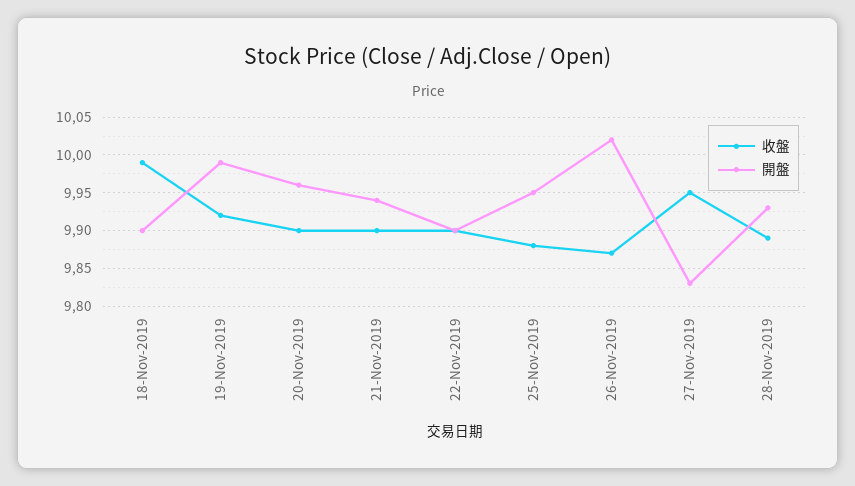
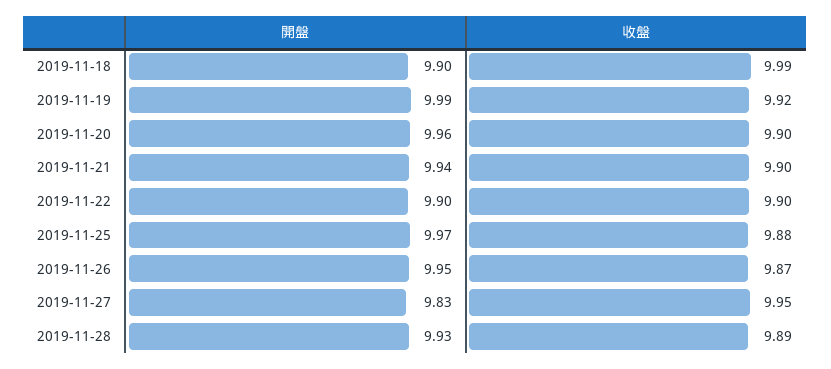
  {
    "收盤": {
      "18-Nov-2019": 9.99,
      "19-Nov-2019": 9.92,
      "20-Nov-2019": 9.9,
      "21-Nov-2019": 9.9,
      "22-Nov-2019": 9.9,
      "25-Nov-2019": 9.88,
      "26-Nov-2019": 9.87,
      "27-Nov-2019": 9.95,
      "28-Nov-2019": 9.89
    },
    "開盤": {
      "18-Nov-2019": 9.9,
      "19-Nov-2019": 9.99,
      "20-Nov-2019": 9.96,
      "21-Nov-2019": 9.94,
      "22-Nov-2019": 9.9,
-     "25-Nov-2019": 9.95,
+     "25-Nov-2019": 9.97,
-     "26-Nov-2019": 10.02,
+     "26-Nov-2019": 9.95,
      "27-Nov-2019": 9.83,
      "28-Nov-2019": 9.93
    }
  }

